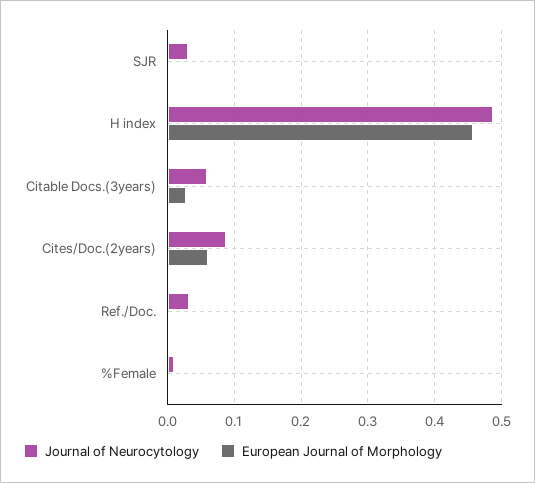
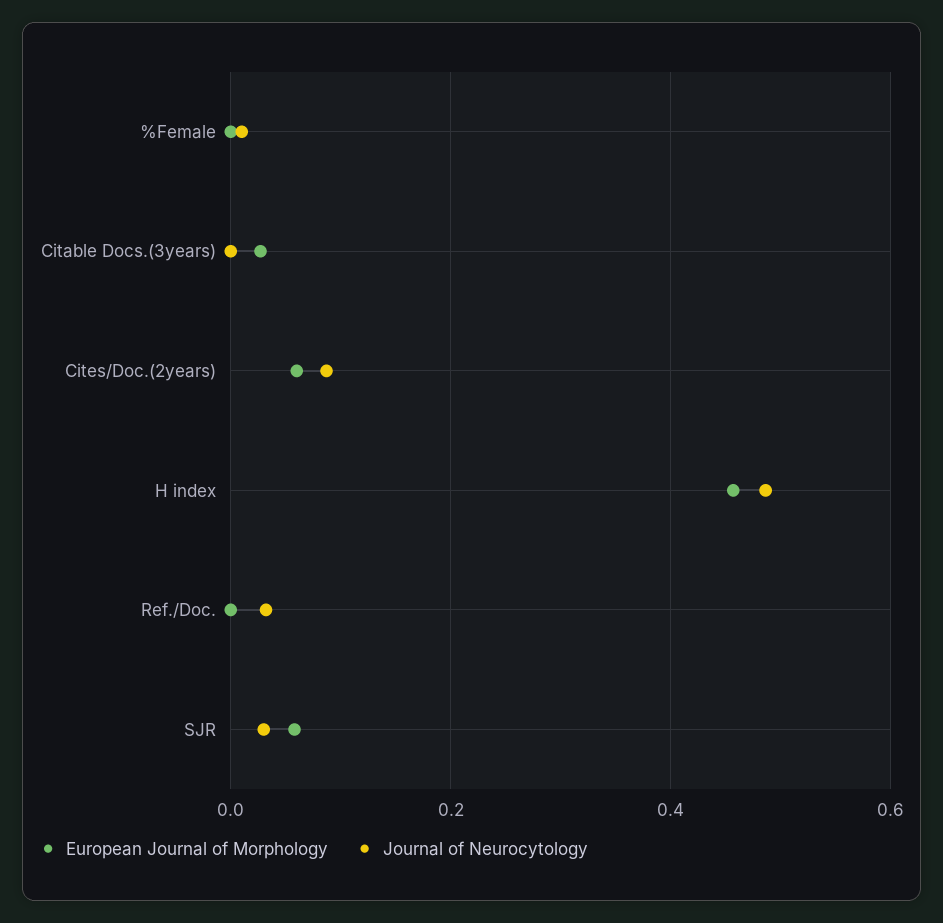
  {
    "Journal of Neurocytology": {
      "SJR": 0.03,
      "H index": 0.49,
-     "Citable Docs.(3years)": 0.06,
+     "Citable Docs.(3years)": 0,
      "Cites/Doc.(2years)": 0.09,
      "Ref./Doc.": 0.03,
      "%Female": 0.01
    },
    "European Journal of Morphology": {
-     "SJR": 0,
+     "SJR": 0.06,
      "H index": 0.46,
      "Citable Docs.(3years)": 0.03,
      "Cites/Doc.(2years)": 0.06,
      "Ref./Doc.": 0,
      "%Female": 0
    }
  }

